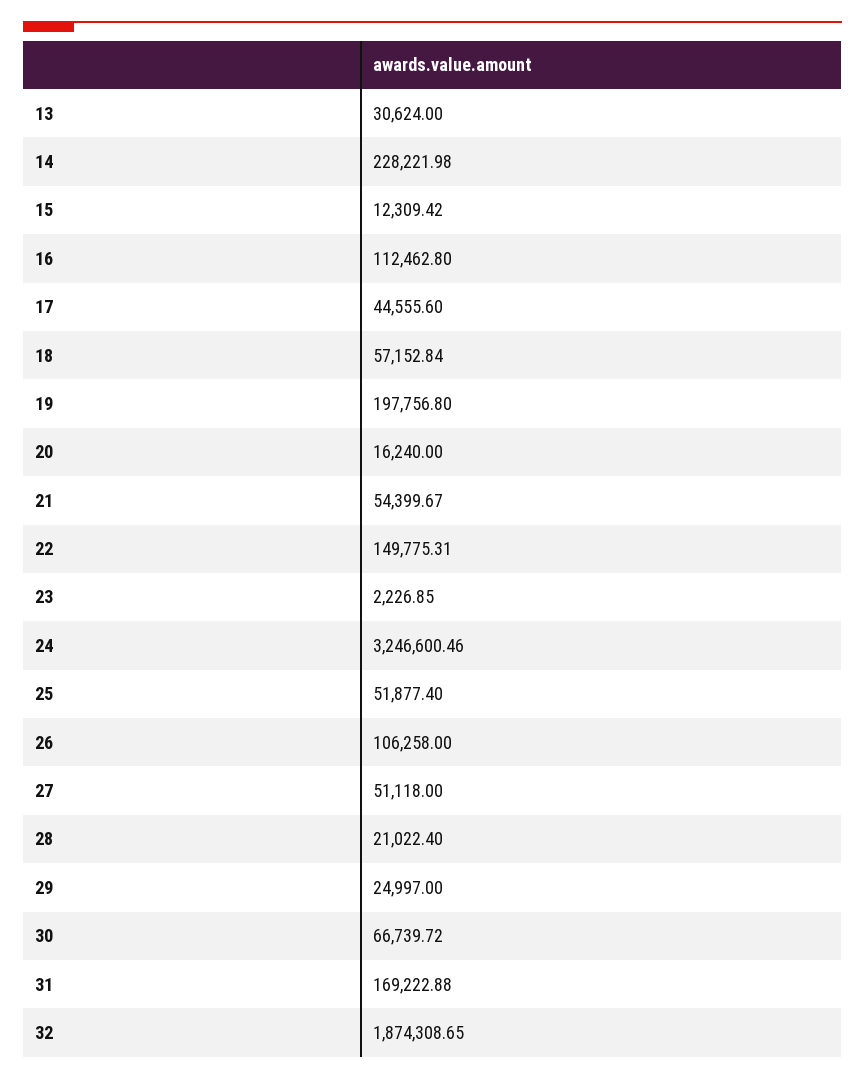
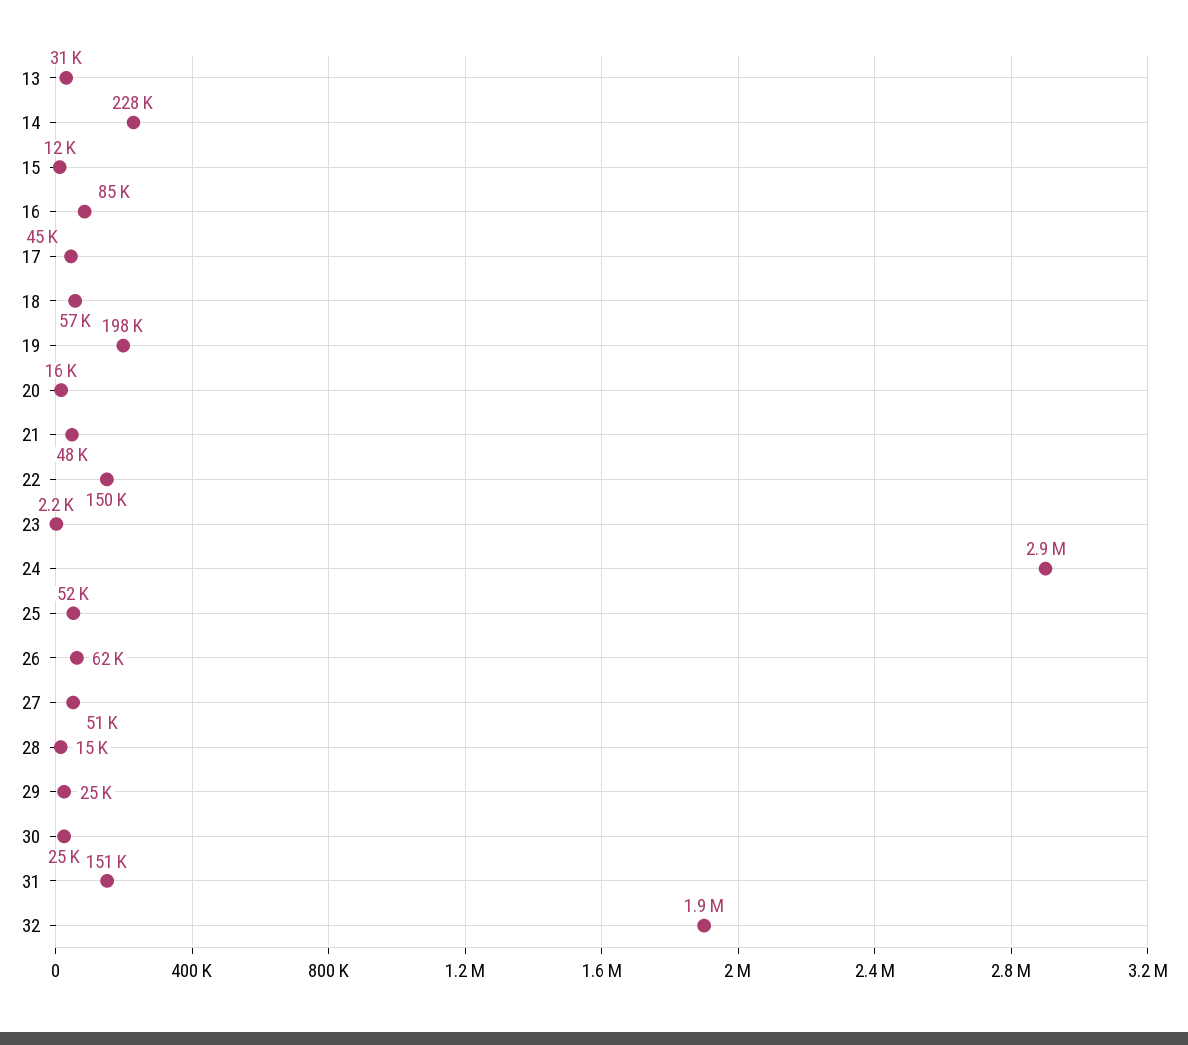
  {
    "13": 30624,
    "14": 228221.98,
    "15": 12309.42,
-   "16": 112462.8,
+   "16": 85000,
    "17": 44555.6,
    "18": 57152.84,
    "19": 197756.8,
    "20": 16240,
-   "21": 54399.67,
+   "21": 48000,
    "22": 149775.31,
    "23": 2226.85,
-   "24": 3246600.46,
+   "24": 2900000,
    "25": 51877.4,
-   "26": 106258,
+   "26": 62000,
    "27": 51118,
-   "28": 21022.4,
+   "28": 15000,
    "29": 24997,
-   "30": 66739.72,
+   "30": 25000,
-   "31": 169222.88,
+   "31": 151000,
    "32": 1874308.65
  }

